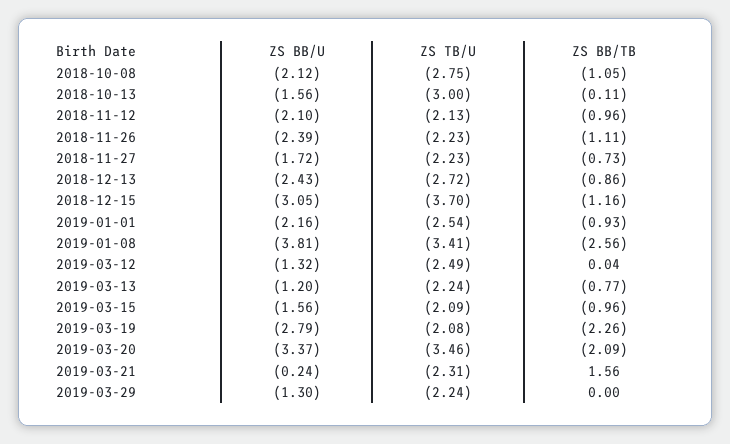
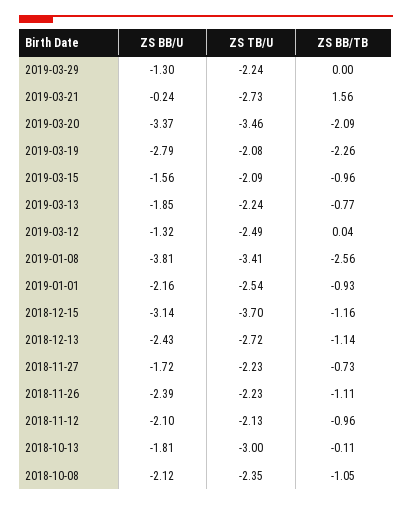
  {
    "ZS BB/U": {
      "2018-10-08": -2.12,
-     "2018-10-13": -1.56,
+     "2018-10-13": -1.81,
      "2018-11-12": -2.1,
      "2018-11-26": -2.39,
      "2018-11-27": -1.72,
      "2018-12-13": -2.43,
-     "2018-12-15": -3.05,
+     "2018-12-15": -3.14,
      "2019-01-01": -2.16,
      "2019-01-08": -3.81,
      "2019-03-12": -1.32,
-     "2019-03-13": -1.2,
+     "2019-03-13": -1.85,
      "2019-03-15": -1.56,
      "2019-03-19": -2.79,
      "2019-03-20": -3.37,
      "2019-03-21": -0.24,
      "2019-03-29": -1.3
    },
    "ZS TB/U": {
-     "2018-10-08": -2.75,
+     "2018-10-08": -2.35,
      "2018-10-13": -3,
      "2018-11-12": -2.13,
      "2018-11-26": -2.23,
      "2018-11-27": -2.23,
      "2018-12-13": -2.72,
      "2018-12-15": -3.7,
      "2019-01-01": -2.54,
      "2019-01-08": -3.41,
      "2019-03-12": -2.49,
      "2019-03-13": -2.24,
      "2019-03-15": -2.09,
      "2019-03-19": -2.08,
      "2019-03-20": -3.46,
-     "2019-03-21": -2.31,
+     "2019-03-21": -2.73,
      "2019-03-29": -2.24
    },
    "ZS BB/TB": {
      "2018-10-08": -1.05,
      "2018-10-13": -0.11,
      "2018-11-12": -0.96,
      "2018-11-26": -1.11,
      "2018-11-27": -0.73,
-     "2018-12-13": -0.86,
+     "2018-12-13": -1.14,
      "2018-12-15": -1.16,
      "2019-01-01": -0.93,
      "2019-01-08": -2.56,
      "2019-03-12": 0.04,
      "2019-03-13": -0.77,
      "2019-03-15": -0.96,
      "2019-03-19": -2.26,
      "2019-03-20": -2.09,
      "2019-03-21": 1.56,
      "2019-03-29": 0
    }
  }

